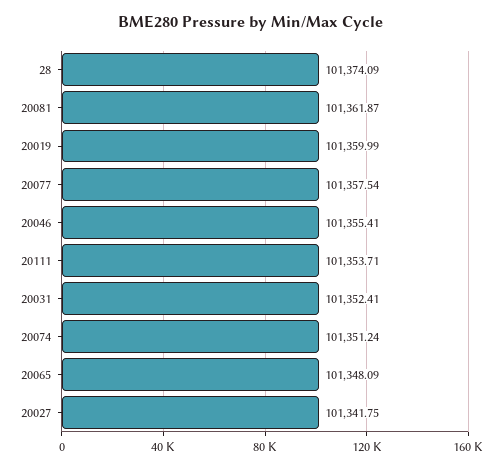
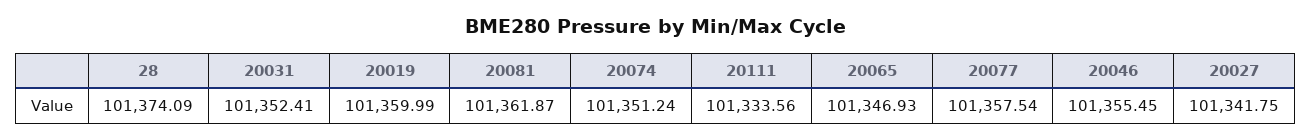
  {
    "28": 101374.09,
    "20081": 101361.87,
    "20019": 101359.99,
    "20077": 101357.54,
-   "20046": 101355.41,
+   "20046": 101355.45,
-   "20111": 101353.71,
+   "20111": 101333.56,
    "20031": 101352.41,
    "20074": 101351.24,
-   "20065": 101348.09,
+   "20065": 101346.93,
    "20027": 101341.75
  }

